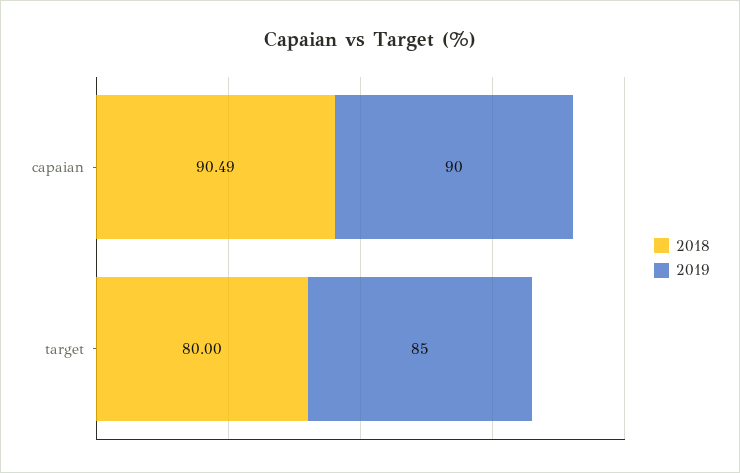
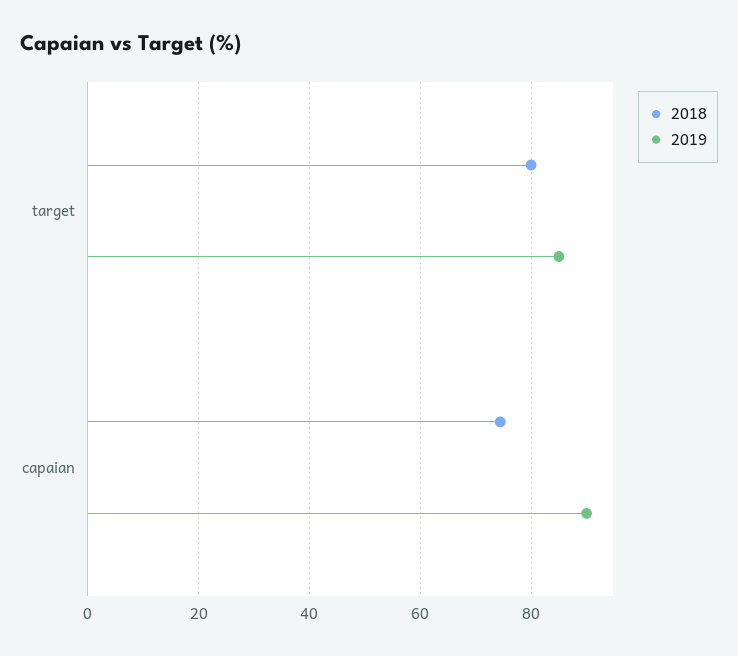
  {
    "2018": {
-     "capaian": 90.49,
+     "capaian": 74,
      "target": 80
    },
    "2019": {
      "capaian": 90,
      "target": 85
    }
  }

